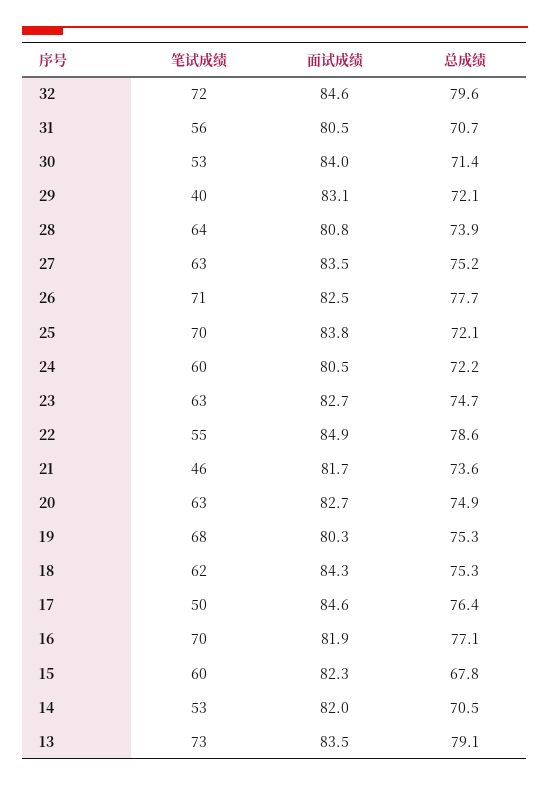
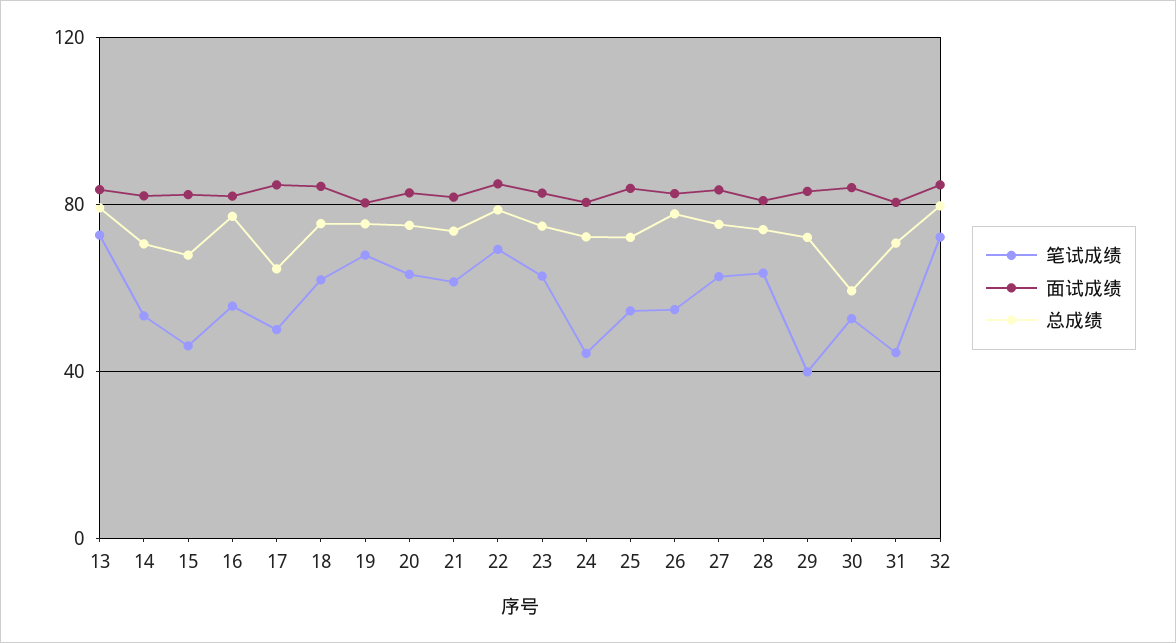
  {
    "笔试成绩": {
      "32": 72,
-     "31": 56,
+     "31": 45,
      "30": 53,
      "29": 40,
      "28": 64,
      "27": 63,
-     "26": 71,
+     "26": 55,
-     "25": 70,
+     "25": 55,
-     "24": 60,
+     "24": 45,
      "23": 63,
-     "22": 55,
+     "22": 70,
-     "21": 46,
+     "21": 60,
      "20": 63,
      "19": 68,
      "18": 62,
      "17": 50,
-     "16": 70,
+     "16": 55,
-     "15": 60,
+     "15": 45,
      "14": 53,
      "13": 73
    },
    "面试成绩": {
      "32": 84.6,
      "31": 80.5,
      "30": 84,
      "29": 83.1,
      "28": 80.8,
      "27": 83.5,
      "26": 82.5,
      "25": 83.8,
      "24": 80.5,
      "23": 82.7,
      "22": 84.9,
      "21": 81.7,
      "20": 82.7,
      "19": 80.3,
      "18": 84.3,
      "17": 84.6,
      "16": 81.9,
      "15": 82.3,
      "14": 82,
      "13": 83.5
    },
    "总成绩": {
      "32": 79.6,
      "31": 70.7,
-     "30": 71.4,
+     "30": 60,
      "29": 72.1,
      "28": 73.9,
      "27": 75.2,
      "26": 77.7,
      "25": 72.1,
      "24": 72.2,
      "23": 74.7,
      "22": 78.6,
      "21": 73.6,
      "20": 74.9,
      "19": 75.3,
      "18": 75.3,
-     "17": 76.4,
+     "17": 65,
      "16": 77.1,
      "15": 67.8,
      "14": 70.5,
      "13": 79.1
    }
  }

